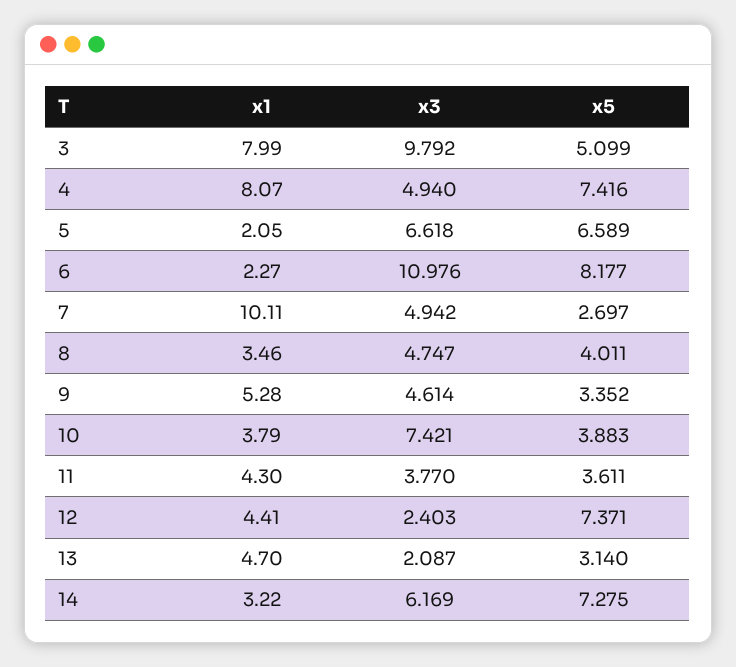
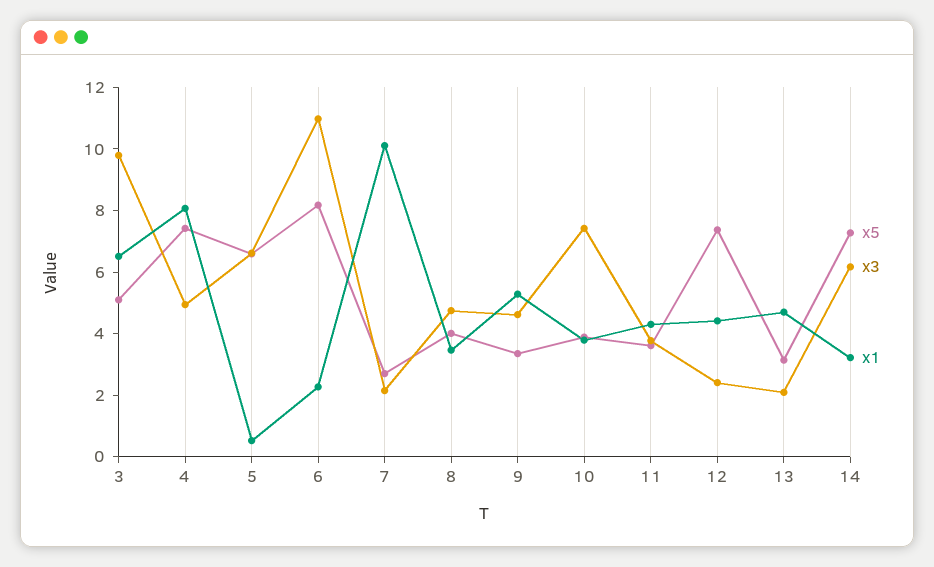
  {
    "x1": {
-     "3": 7.99,
+     "3": 6.5,
      "4": 8.07,
-     "5": 2.05,
+     "5": 0.5,
      "6": 2.27,
      "7": 10.11,
      "8": 3.46,
      "9": 5.28,
      "10": 3.79,
      "11": 4.3,
      "12": 4.41,
      "13": 4.7,
      "14": 3.22
    },
    "x3": {
      "3": 9.792,
      "4": 4.94,
      "5": 6.618,
      "6": 10.976,
-     "7": 4.942,
+     "7": 2,
      "8": 4.747,
      "9": 4.614,
      "10": 7.421,
      "11": 3.77,
      "12": 2.403,
      "13": 2.087,
      "14": 6.169
    },
    "x5": {
      "3": 5.099,
      "4": 7.416,
      "5": 6.589,
      "6": 8.177,
      "7": 2.697,
      "8": 4.011,
      "9": 3.352,
      "10": 3.883,
      "11": 3.611,
      "12": 7.371,
      "13": 3.14,
      "14": 7.275
    }
  }

